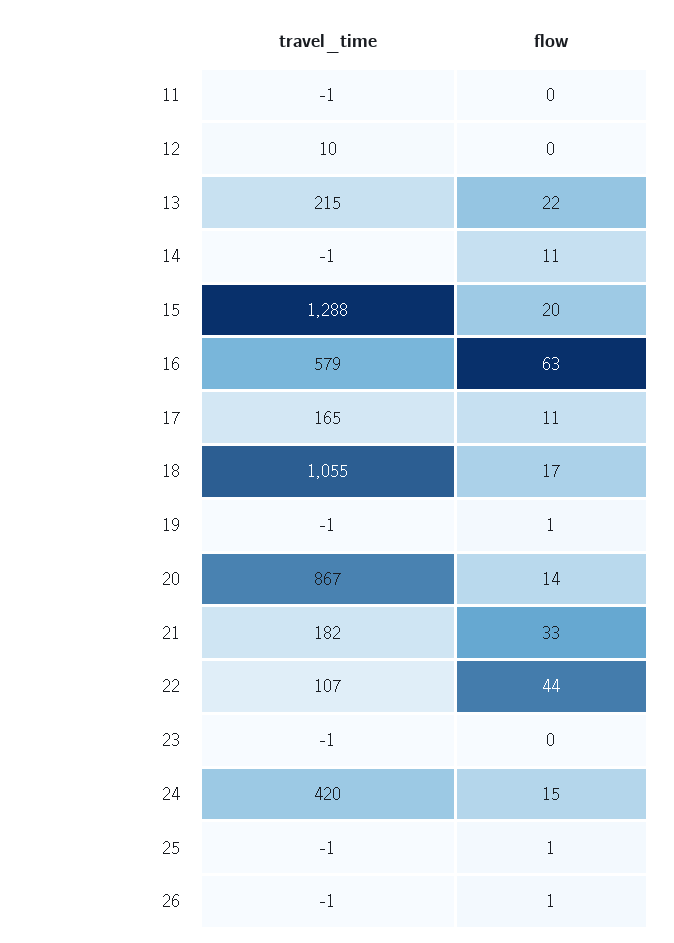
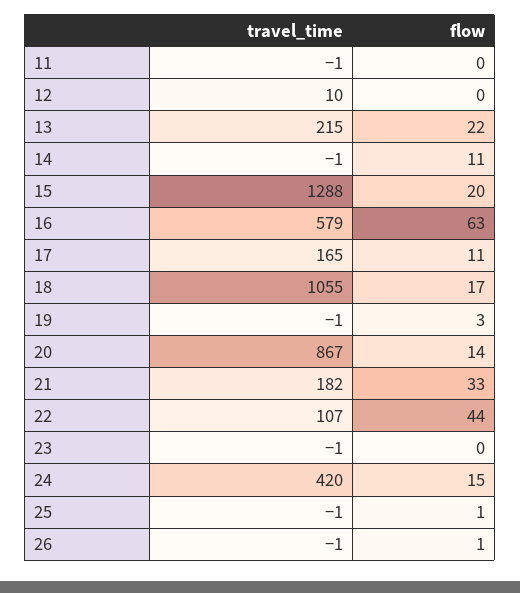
  {
    "travel_time": {
      "11": -1,
      "12": 10,
      "13": 215,
      "14": -1,
      "15": 1288,
      "16": 579,
      "17": 165,
      "18": 1055,
      "19": -1,
      "20": 867,
      "21": 182,
      "22": 107,
      "23": -1,
      "24": 420,
      "25": -1,
      "26": -1
    },
    "flow": {
      "11": 0,
      "12": 0,
      "13": 22,
      "14": 11,
      "15": 20,
      "16": 63,
      "17": 11,
      "18": 17,
-     "19": 1,
+     "19": 3,
      "20": 14,
      "21": 33,
      "22": 44,
      "23": 0,
      "24": 15,
      "25": 1,
      "26": 1
    }
  }

